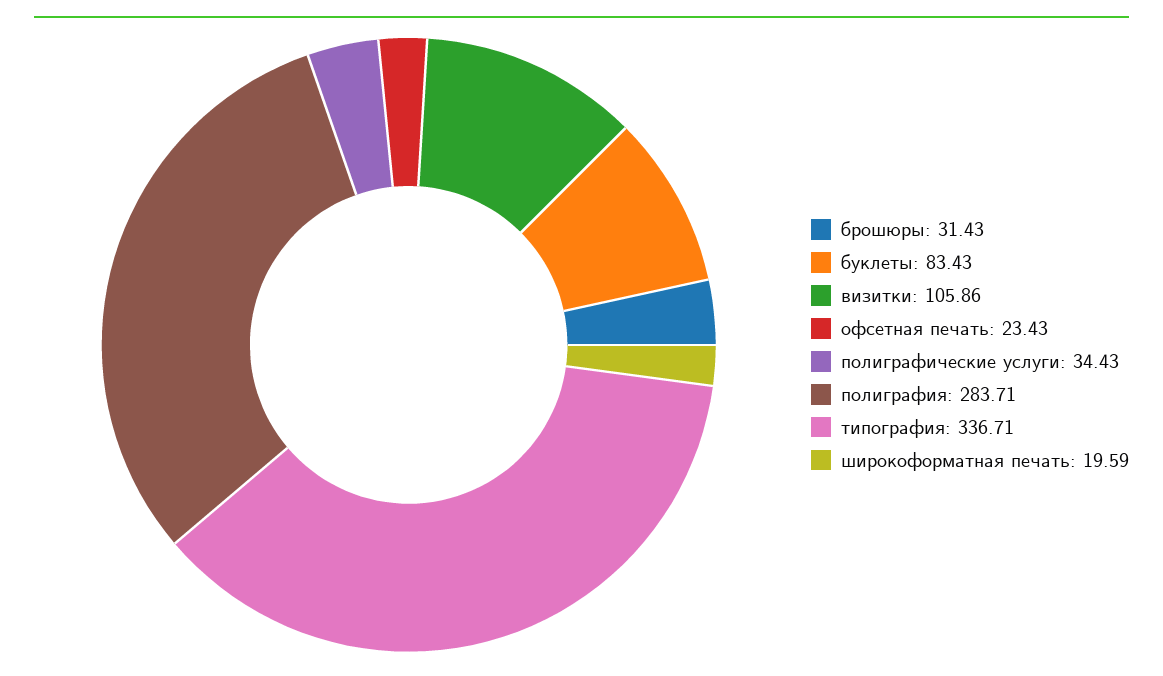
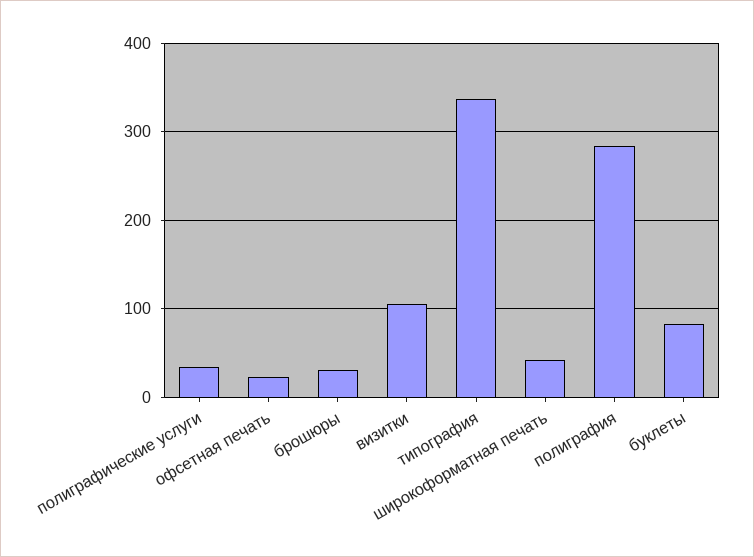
  {
    "брошюры": 31.43,
    "буклеты": 83.43,
    "визитки": 105.86,
    "офсетная печать": 23.43,
    "полиграфические услуги": 34.43,
    "полиграфия": 283.71,
    "типография": 336.71,
-   "широкоформатная печать": 19.59
+   "широкоформатная печать": 40
  }

